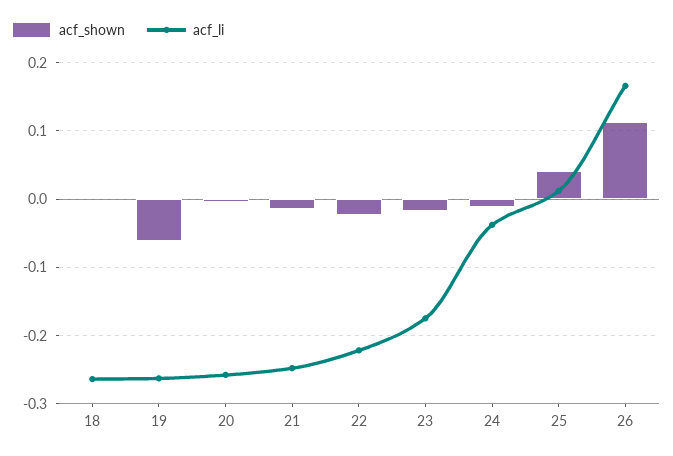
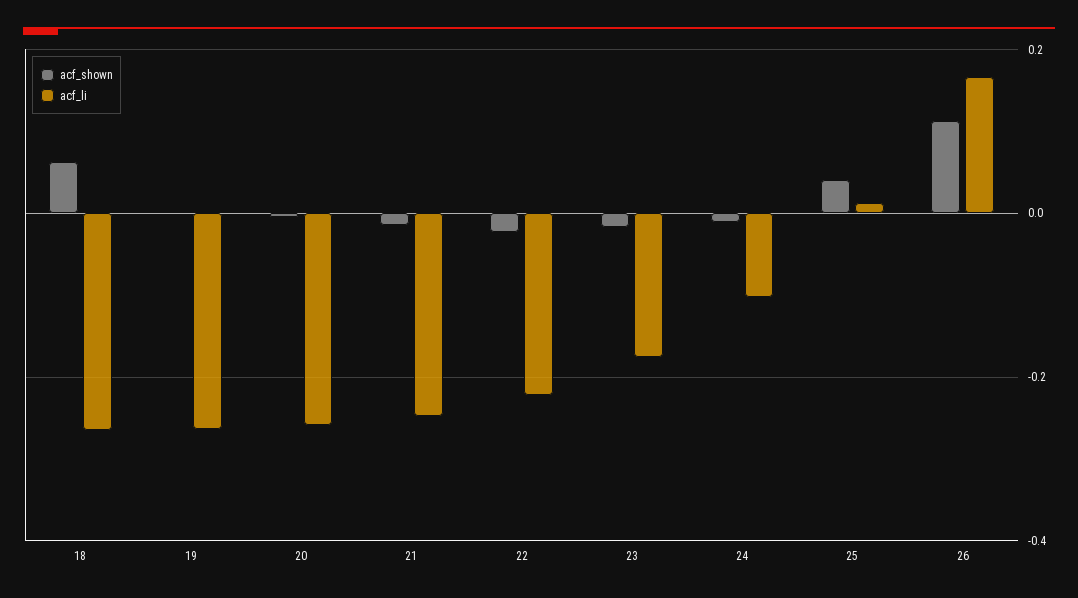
  {
    "acf_shown": {
-     "18": 0,
+     "18": 0.06,
-     "19": -0.06,
+     "19": 0,
      "20": -0.01,
      "21": -0.02,
      "22": -0.02,
      "23": -0.02,
      "24": -0.01,
      "25": 0.04,
      "26": 0.11
    },
    "acf_li": {
      "18": -0.26,
      "19": -0.26,
      "20": -0.26,
      "21": -0.25,
      "22": -0.22,
      "23": -0.18,
-     "24": -0.04,
+     "24": -0.1,
      "25": 0.01,
      "26": 0.17
    }
  }

